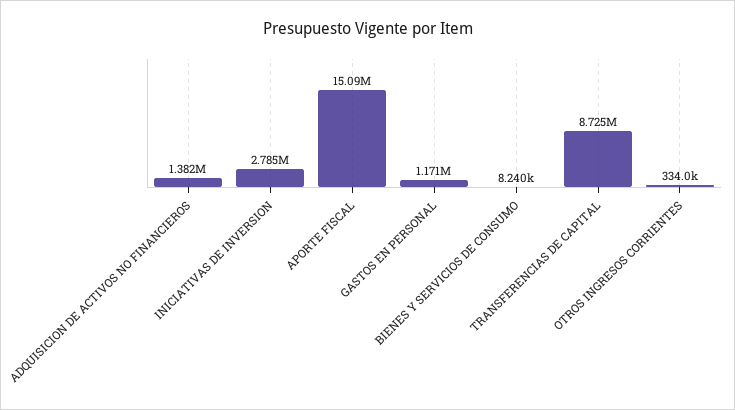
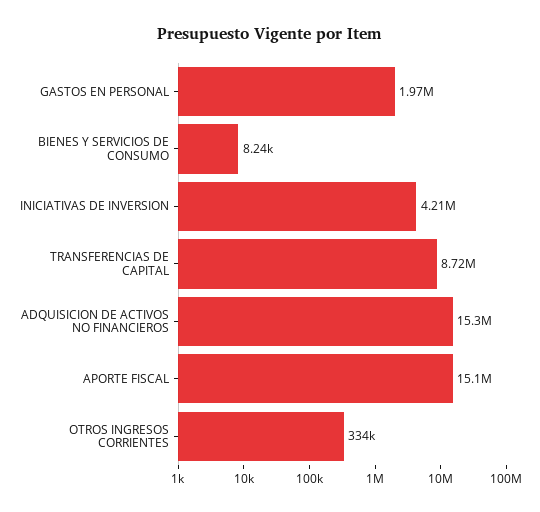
  {
-   "ADQUISICION DE ACTIVOS NO FINANCIEROS": 1382000,
+   "ADQUISICION DE ACTIVOS NO FINANCIEROS": 15300000,
-   "INICIATIVAS DE INVERSION": 2785000,
+   "INICIATIVAS DE INVERSION": 4210000,
    "APORTE FISCAL": 15090000,
-   "GASTOS EN PERSONAL": 1171000,
+   "GASTOS EN PERSONAL": 1970000,
    "BIENES Y SERVICIOS DE CONSUMO": 8240,
    "TRANSFERENCIAS DE CAPITAL": 8725000,
    "OTROS INGRESOS CORRIENTES": 334000
  }

